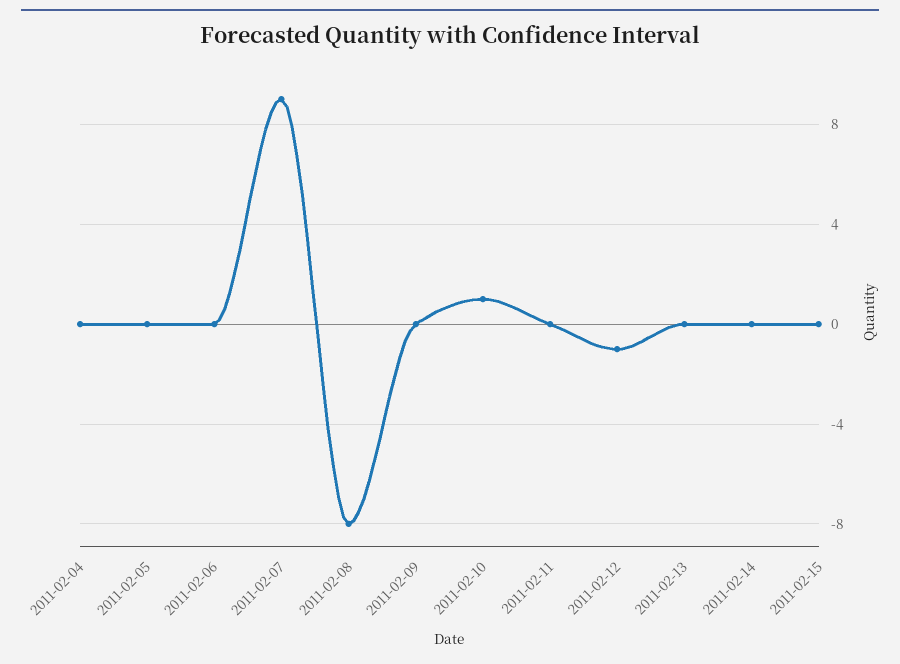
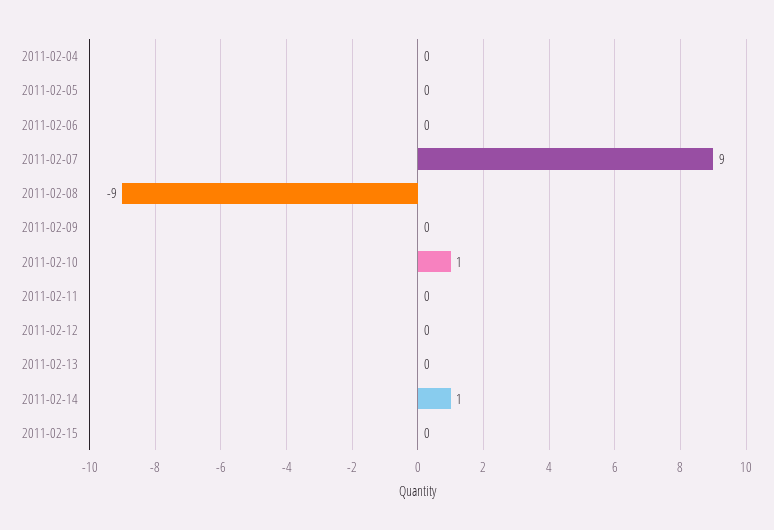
  {
    "2011-02-04": 0,
    "2011-02-05": 0,
    "2011-02-06": 0,
    "2011-02-07": 9,
-   "2011-02-08": -8,
+   "2011-02-08": -9,
    "2011-02-09": 0,
    "2011-02-10": 1,
    "2011-02-11": 0,
-   "2011-02-12": -1,
+   "2011-02-12": 0,
    "2011-02-13": 0,
-   "2011-02-14": 0,
+   "2011-02-14": 1,
    "2011-02-15": 0
  }

